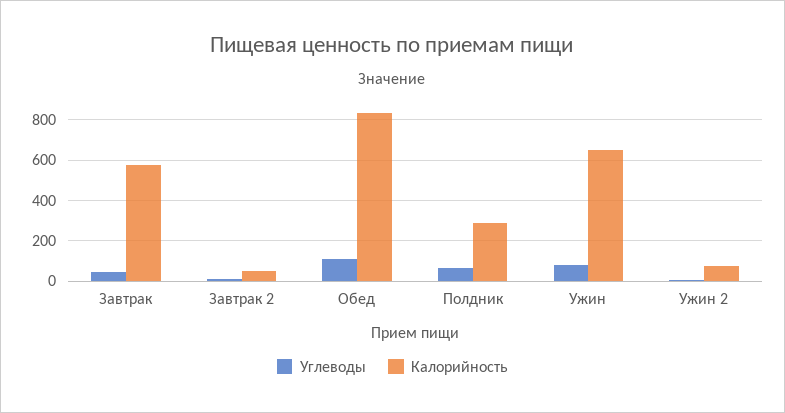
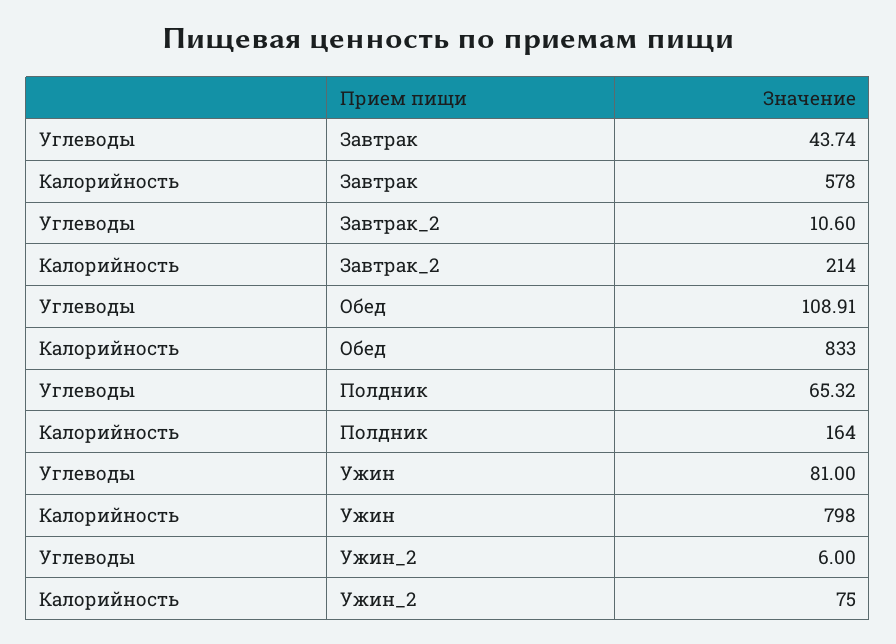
  {
    "Углеводы": {
      "Завтрак": 43.74,
      "Завтрак 2": 10.6,
      "Обед": 108.91,
      "Полдник": 65.32,
      "Ужин": 81,
      "Ужин 2": 6
    },
    "Калорийность": {
      "Завтрак": 578,
-     "Завтрак 2": 50,
+     "Завтрак 2": 214,
      "Обед": 833,
-     "Полдник": 300,
+     "Полдник": 164,
-     "Ужин": 650,
+     "Ужин": 798,
      "Ужин 2": 75
    }
  }

